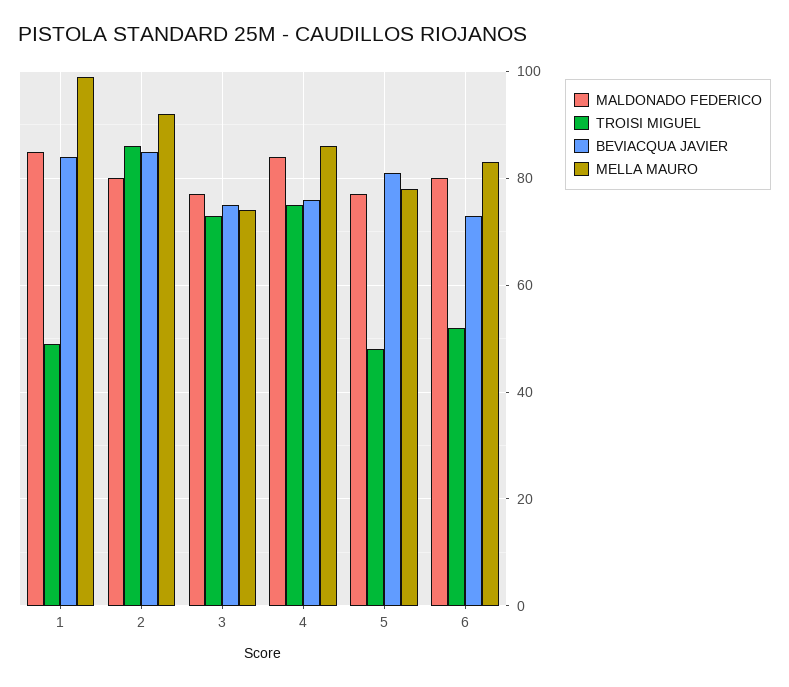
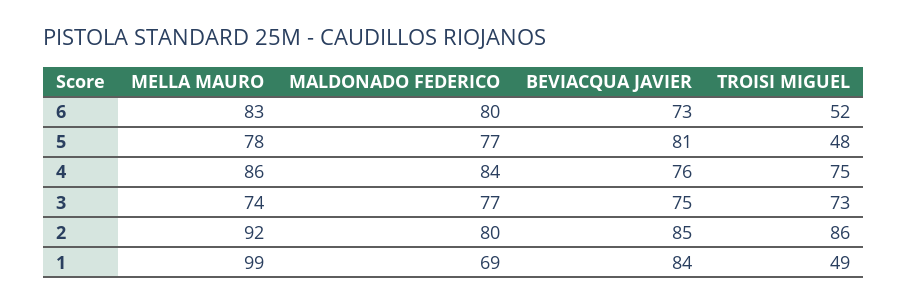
  {
    "MALDONADO FEDERICO": {
-     "1": 85,
+     "1": 69,
      "2": 80,
      "3": 77,
      "4": 84,
      "5": 77,
      "6": 80
    },
    "TROISI MIGUEL": {
      "1": 49,
      "2": 86,
      "3": 73,
      "4": 75,
      "5": 48,
      "6": 52
    },
    "BEVIACQUA JAVIER": {
      "1": 84,
      "2": 85,
      "3": 75,
      "4": 76,
      "5": 81,
      "6": 73
    },
    "MELLA MAURO": {
      "1": 99,
      "2": 92,
      "3": 74,
      "4": 86,
      "5": 78,
      "6": 83
    }
  }

